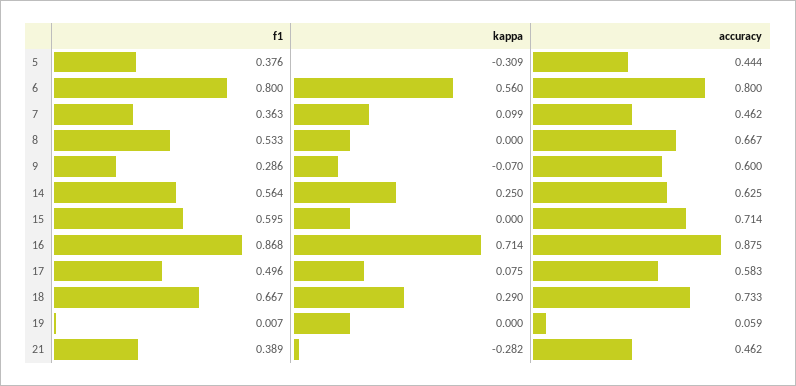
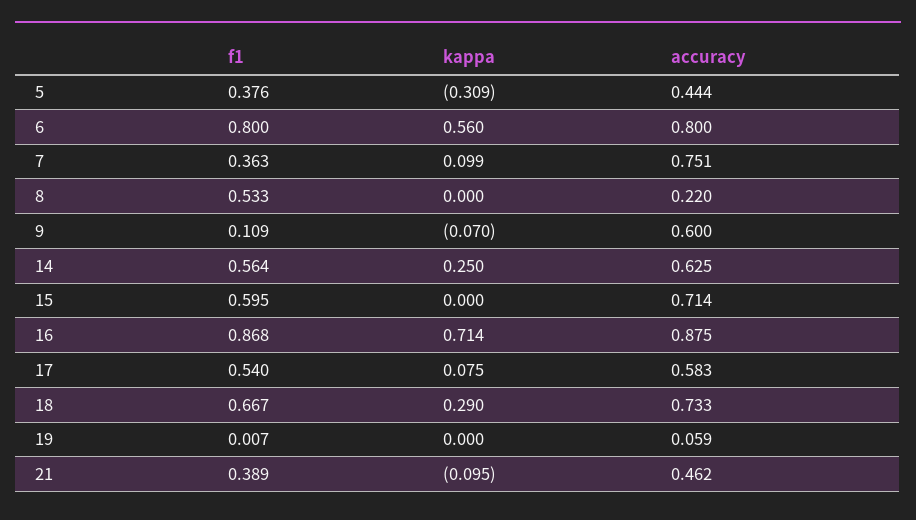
  {
    "f1": {
      "5": 0.376,
      "6": 0.8,
      "7": 0.363,
      "8": 0.533,
-     "9": 0.286,
+     "9": 0.109,
      "14": 0.564,
      "15": 0.595,
      "16": 0.868,
-     "17": 0.496,
+     "17": 0.54,
      "18": 0.667,
      "19": 0.007,
      "21": 0.389
    },
    "kappa": {
      "5": -0.309,
      "6": 0.56,
      "7": 0.099,
      "8": 0,
      "9": -0.07,
      "14": 0.25,
      "15": 0,
      "16": 0.714,
      "17": 0.075,
      "18": 0.29,
      "19": 0,
-     "21": -0.282
+     "21": -0.095
    },
    "accuracy": {
      "5": 0.444,
      "6": 0.8,
-     "7": 0.462,
+     "7": 0.751,
-     "8": 0.667,
+     "8": 0.22,
      "9": 0.6,
      "14": 0.625,
      "15": 0.714,
      "16": 0.875,
      "17": 0.583,
      "18": 0.733,
      "19": 0.059,
      "21": 0.462
    }
  }

